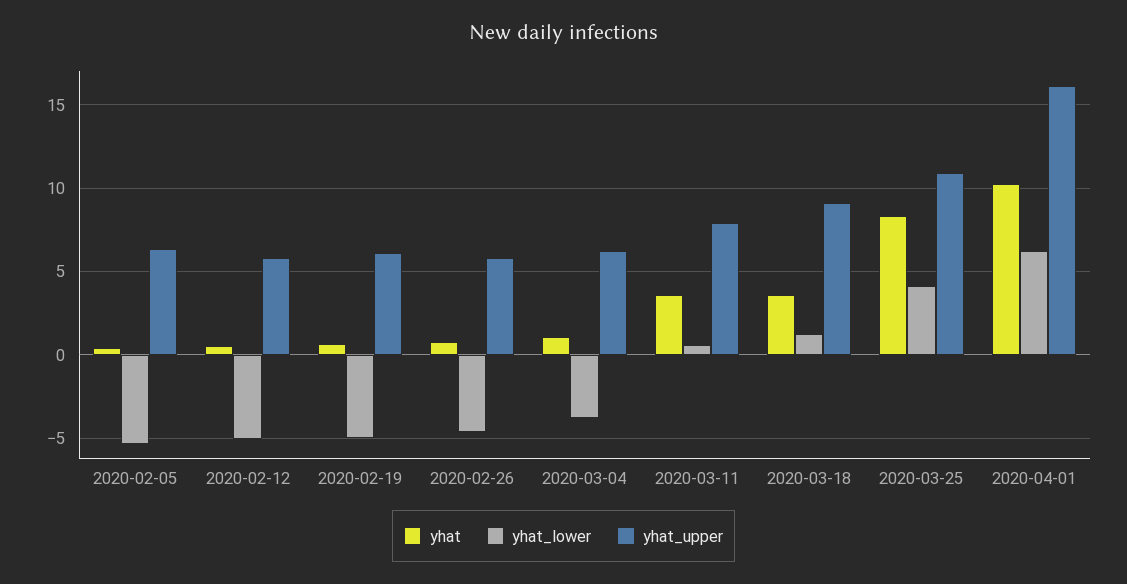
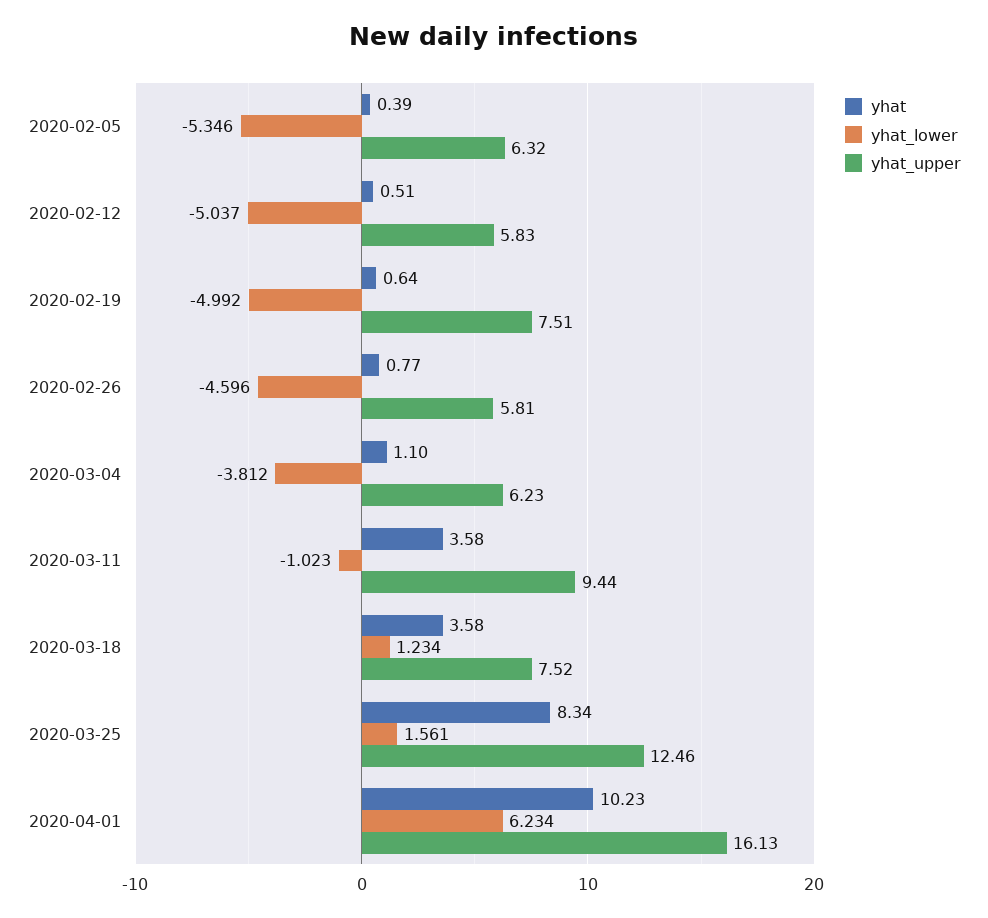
  {
    "yhat": {
      "2020-02-05": 0.39,
      "2020-02-12": 0.51,
      "2020-02-19": 0.64,
      "2020-02-26": 0.77,
      "2020-03-04": 1.1,
      "2020-03-11": 3.58,
      "2020-03-18": 3.58,
      "2020-03-25": 8.34,
      "2020-04-01": 10.23
    },
    "yhat_lower": {
      "2020-02-05": -5.346,
      "2020-02-12": -5.037,
      "2020-02-19": -4.992,
      "2020-02-26": -4.596,
      "2020-03-04": -3.812,
-     "2020-03-11": 0.5,
+     "2020-03-11": -1.023,
      "2020-03-18": 1.234,
-     "2020-03-25": 4,
+     "2020-03-25": 1.561,
      "2020-04-01": 6.234
    },
    "yhat_upper": {
      "2020-02-05": 6.32,
      "2020-02-12": 5.83,
-     "2020-02-19": 6,
+     "2020-02-19": 7.51,
      "2020-02-26": 5.81,
      "2020-03-04": 6.23,
-     "2020-03-11": 8,
+     "2020-03-11": 9.44,
-     "2020-03-18": 9,
+     "2020-03-18": 7.52,
-     "2020-03-25": 11,
+     "2020-03-25": 12.46,
      "2020-04-01": 16.13
    }
  }

